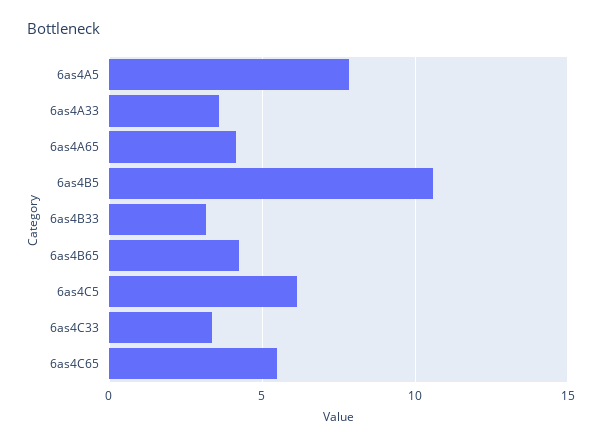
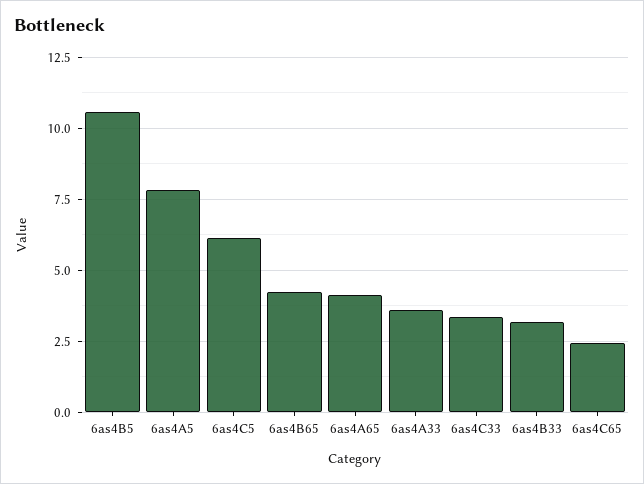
  {
    "6as4A5": 7.75,
    "6as4A33": 3.5,
    "6as4A65": 4.25,
    "6as4B5": 10.5,
    "6as4B33": 3.25,
    "6as4B65": 4.25,
    "6as4C5": 6.25,
    "6as4C33": 3.25,
-   "6as4C65": 5.5
+   "6as4C65": 2.5
  }

